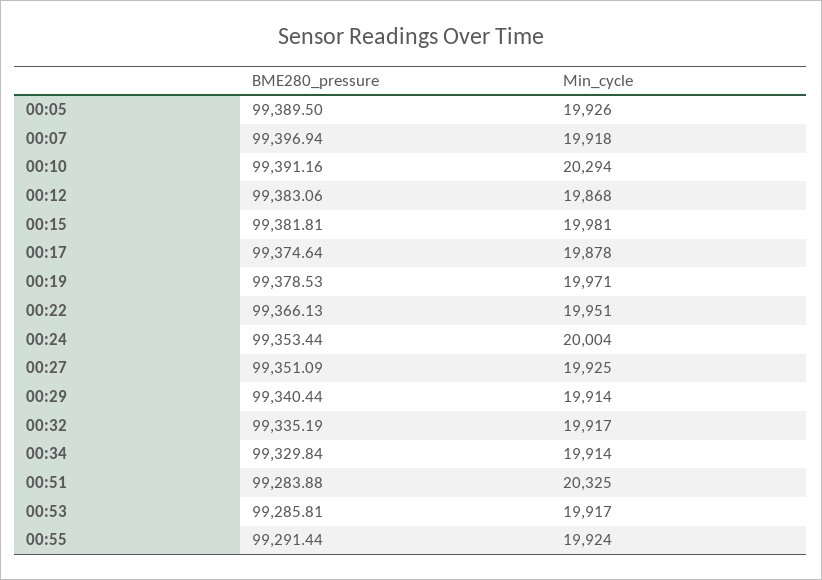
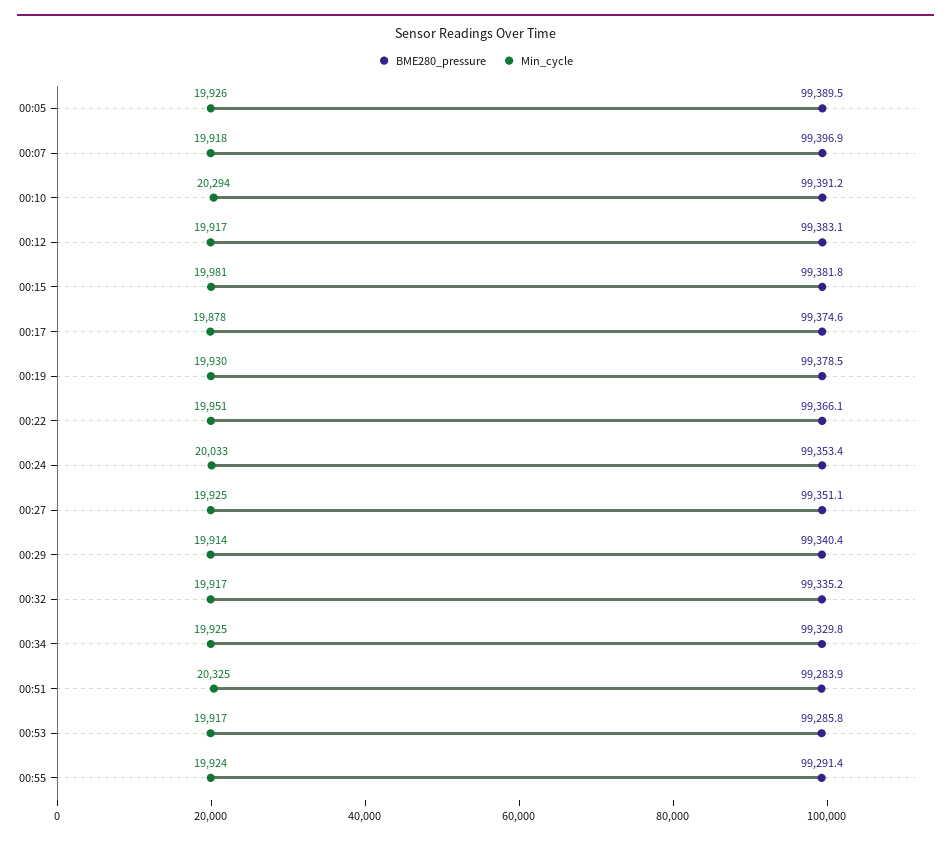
  {
    "BME280_pressure": {
      "00:05": 99389.5,
      "00:07": 99396.94,
      "00:10": 99391.16,
      "00:12": 99383.06,
      "00:15": 99381.81,
      "00:17": 99374.64,
      "00:19": 99378.53,
      "00:22": 99366.13,
      "00:24": 99353.44,
      "00:27": 99351.09,
      "00:29": 99340.44,
      "00:32": 99335.19,
      "00:34": 99329.84,
      "00:51": 99283.88,
      "00:53": 99285.81,
      "00:55": 99291.44
    },
    "Min_cycle": {
      "00:05": 19926,
      "00:07": 19918,
      "00:10": 20294,
-     "00:12": 19868,
+     "00:12": 19917,
      "00:15": 19981,
      "00:17": 19878,
-     "00:19": 19971,
+     "00:19": 19930,
      "00:22": 19951,
-     "00:24": 20004,
+     "00:24": 20033,
      "00:27": 19925,
      "00:29": 19914,
      "00:32": 19917,
-     "00:34": 19914,
+     "00:34": 19925,
      "00:51": 20325,
      "00:53": 19917,
      "00:55": 19924
    }
  }

